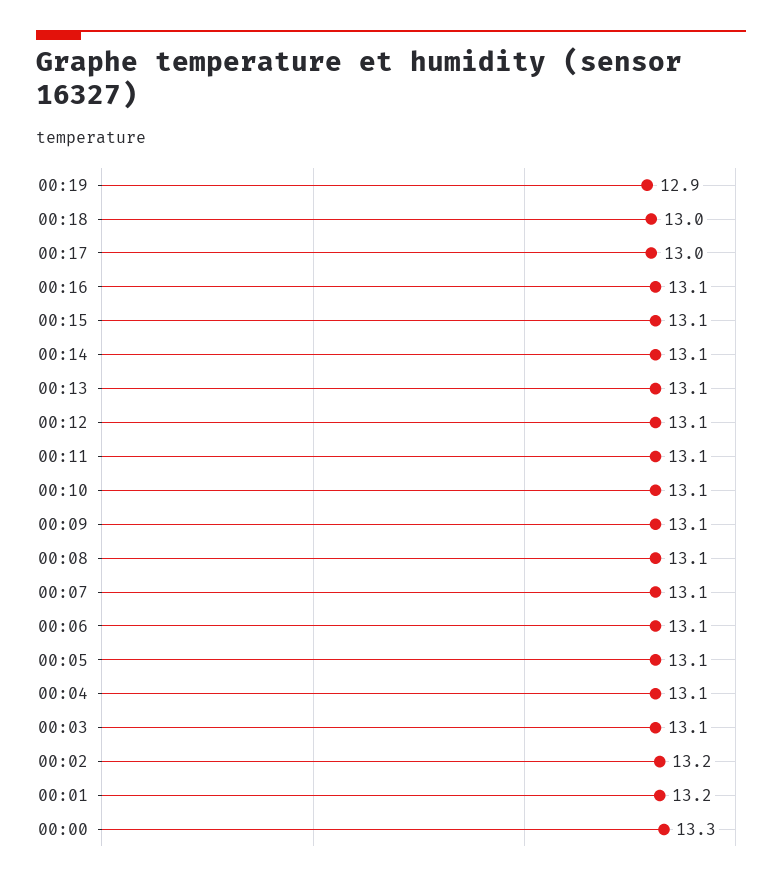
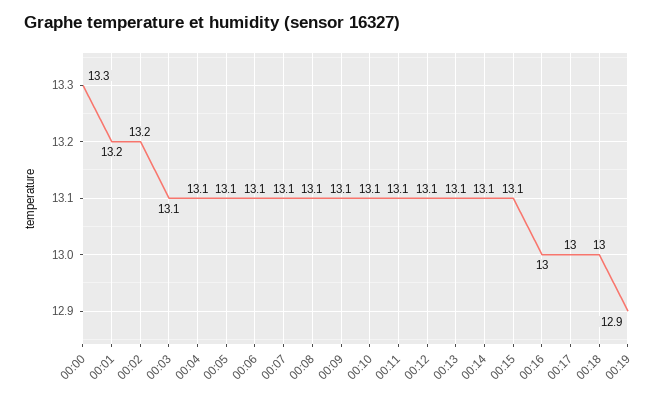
  {
    "00:19": 12.9,
    "00:18": 13,
    "00:17": 13,
-   "00:16": 13.1,
+   "00:16": 13,
    "00:15": 13.1,
    "00:14": 13.1,
    "00:13": 13.1,
    "00:12": 13.1,
    "00:11": 13.1,
    "00:10": 13.1,
    "00:09": 13.1,
    "00:08": 13.1,
    "00:07": 13.1,
    "00:06": 13.1,
    "00:05": 13.1,
    "00:04": 13.1,
    "00:03": 13.1,
    "00:02": 13.2,
    "00:01": 13.2,
    "00:00": 13.3
  }

